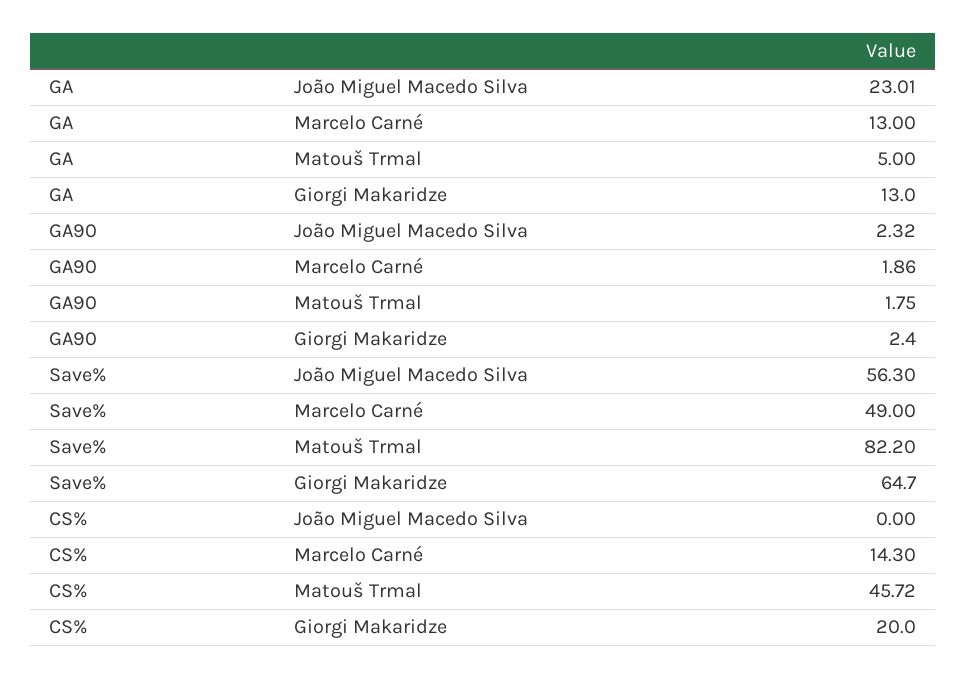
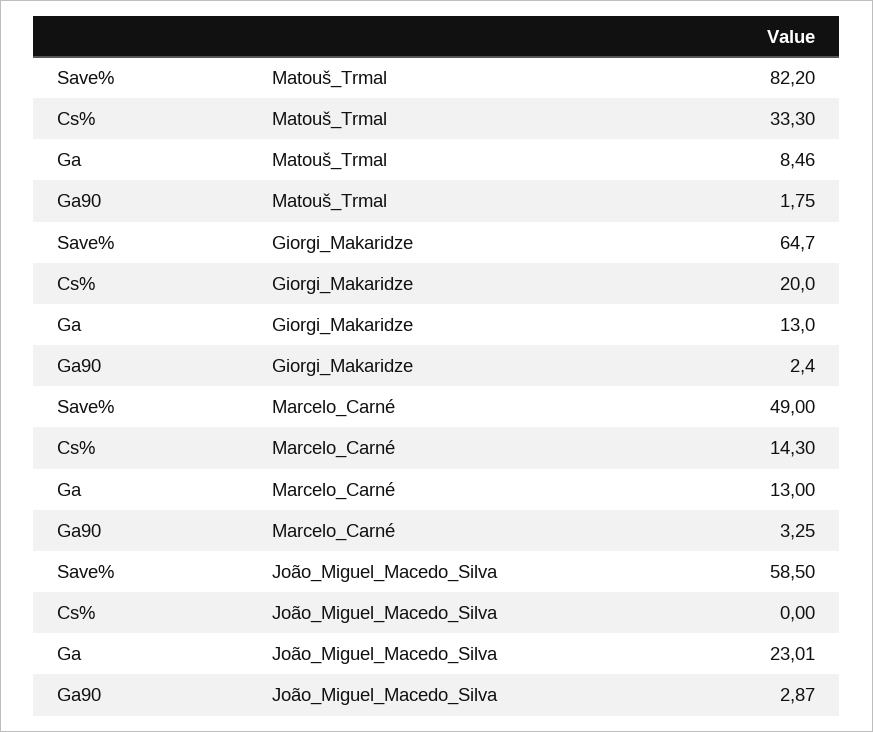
  {
    "GA": {
      "João Miguel Macedo Silva": 23.01,
      "Marcelo Carné": 13,
-     "Matouš Trmal": 5,
+     "Matouš Trmal": 8.46,
      "Giorgi Makaridze": 13
    },
    "GA90": {
-     "João Miguel Macedo Silva": 2.32,
+     "João Miguel Macedo Silva": 2.87,
-     "Marcelo Carné": 1.86,
+     "Marcelo Carné": 3.25,
      "Matouš Trmal": 1.75,
      "Giorgi Makaridze": 2.4
    },
    "Save%": {
-     "João Miguel Macedo Silva": 56.3,
+     "João Miguel Macedo Silva": 58.5,
      "Marcelo Carné": 49,
      "Matouš Trmal": 82.2,
      "Giorgi Makaridze": 64.7
    },
    "CS%": {
      "João Miguel Macedo Silva": 0,
      "Marcelo Carné": 14.3,
-     "Matouš Trmal": 45.72,
+     "Matouš Trmal": 33.3,
      "Giorgi Makaridze": 20
    }
  }

